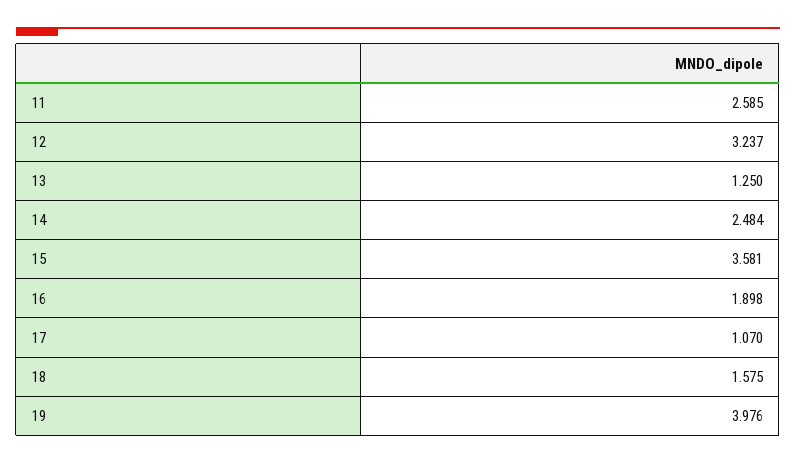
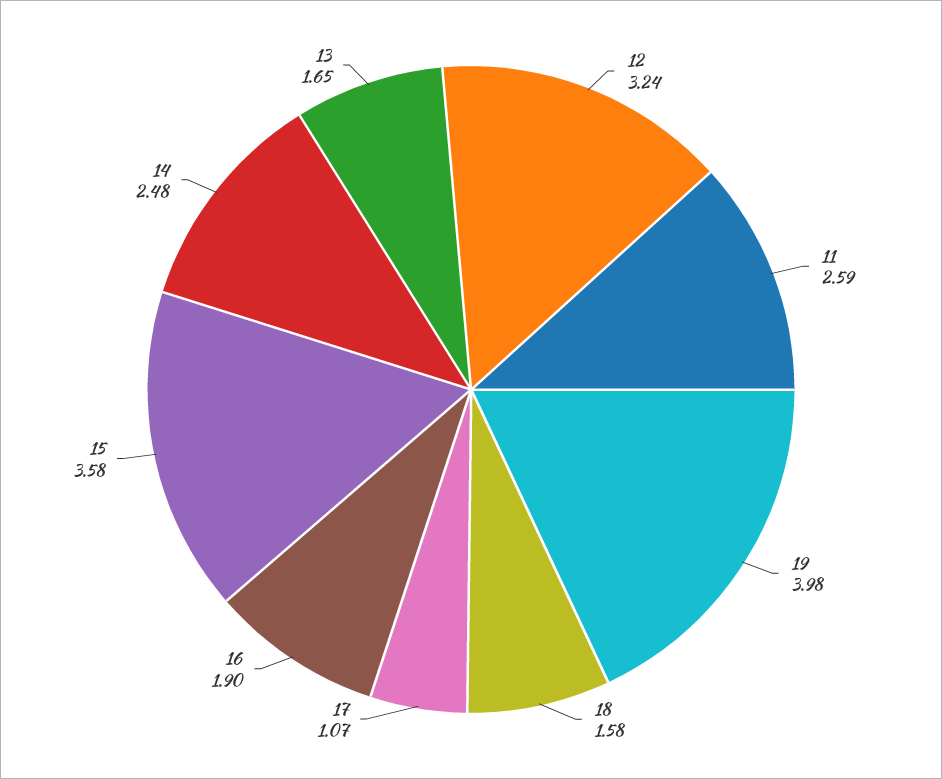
  {
    "11": 2.585,
    "12": 3.237,
-   "13": 1.25,
+   "13": 1.65,
    "14": 2.484,
    "15": 3.581,
    "16": 1.898,
    "17": 1.07,
    "18": 1.575,
    "19": 3.976
  }

